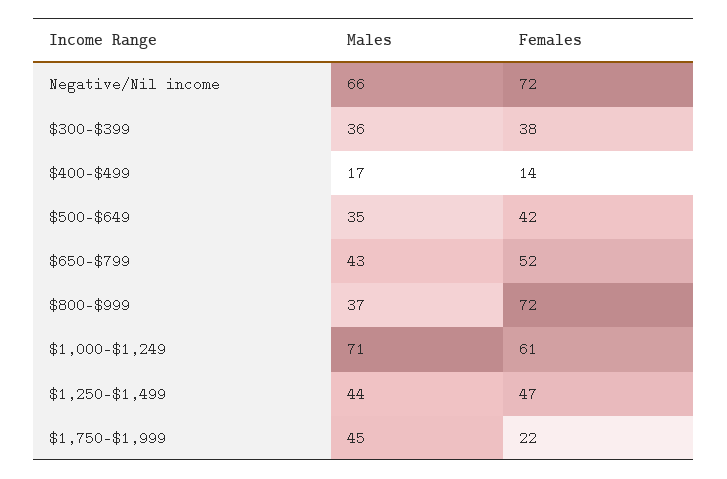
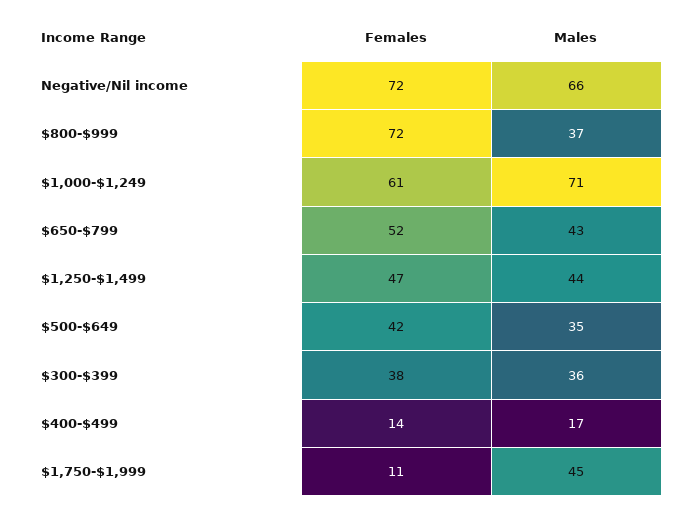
  {
    "Males": {
      "Negative/Nil income": 66,
      "$300-$399": 36,
      "$400-$499": 17,
      "$500-$649": 35,
      "$650-$799": 43,
      "$800-$999": 37,
      "$1,000-$1,249": 71,
      "$1,250-$1,499": 44,
      "$1,750-$1,999": 45
    },
    "Females": {
      "Negative/Nil income": 72,
      "$300-$399": 38,
      "$400-$499": 14,
      "$500-$649": 42,
      "$650-$799": 52,
      "$800-$999": 72,
      "$1,000-$1,249": 61,
      "$1,250-$1,499": 47,
-     "$1,750-$1,999": 22
+     "$1,750-$1,999": 11
    }
  }

